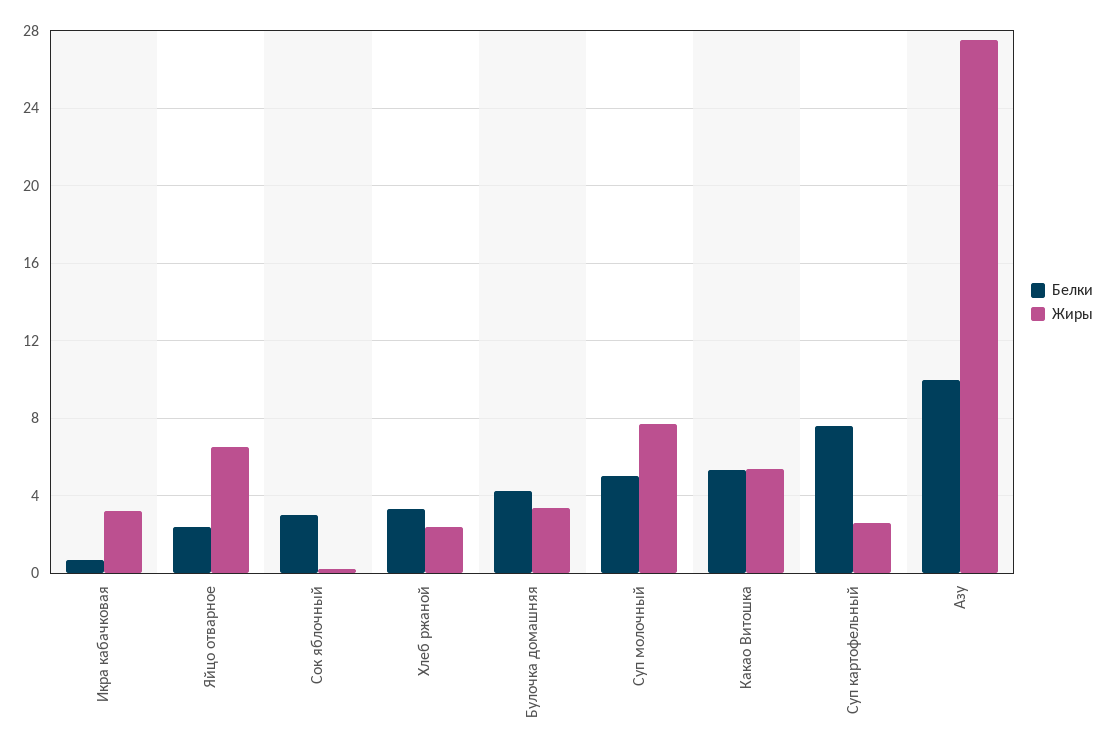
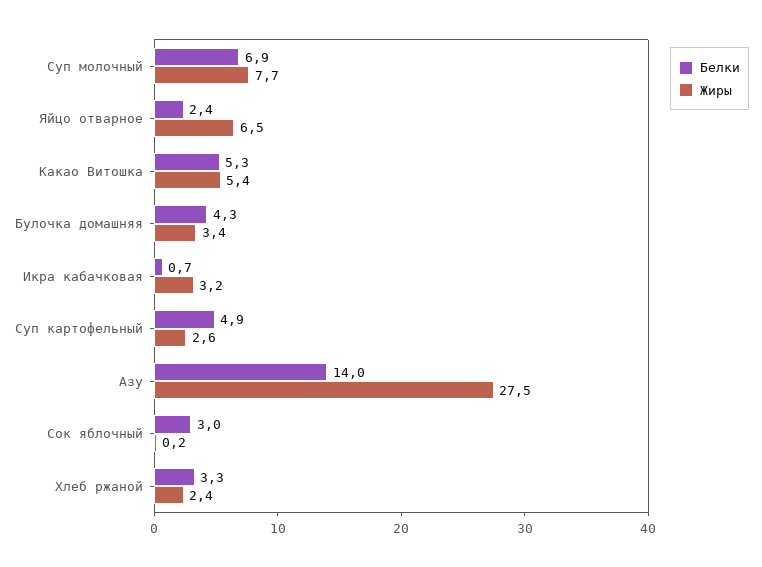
  {
    "Белки": {
      "Икра кабачковая": 0.7,
      "Яйцо отварное": 2.4,
      "Сок яблочный": 3,
      "Хлеб ржаной": 3.3,
      "Булочка домашняя": 4.3,
-     "Суп молочный": 5,
+     "Суп молочный": 6.9,
      "Какао Витошка": 5.3,
-     "Суп картофельный": 7.5,
+     "Суп картофельный": 4.9,
-     "Азу": 10
+     "Азу": 14
    },
    "Жиры": {
      "Икра кабачковая": 3.2,
      "Яйцо отварное": 6.5,
      "Сок яблочный": 0.2,
      "Хлеб ржаной": 2.4,
      "Булочка домашняя": 3.4,
      "Суп молочный": 7.7,
      "Какао Витошка": 5.4,
      "Суп картофельный": 2.6,
      "Азу": 27.5
    }
  }

